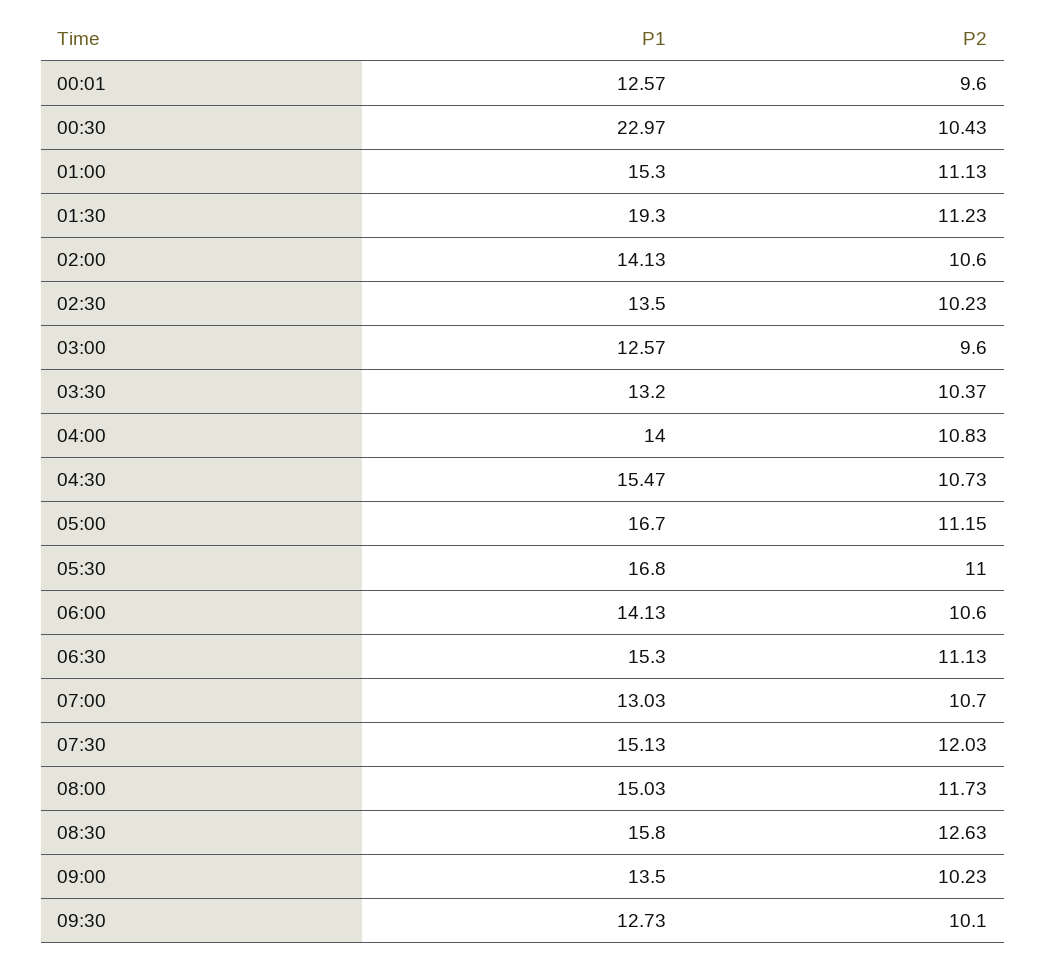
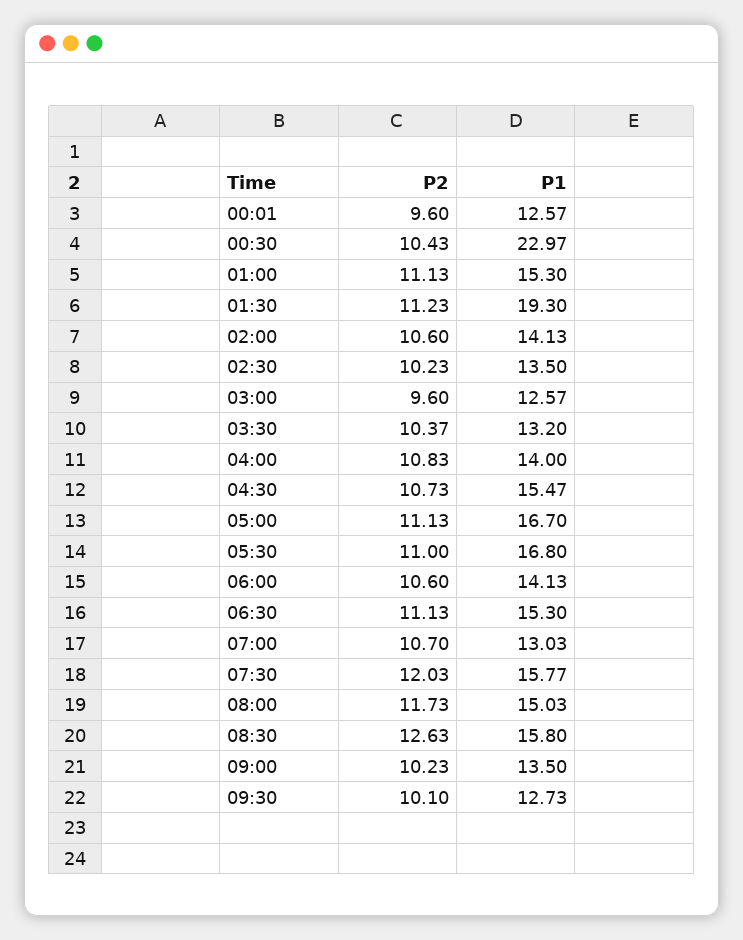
  {
    "P1": {
      "00:01": 12.57,
      "00:30": 22.97,
      "01:00": 15.3,
      "01:30": 19.3,
      "02:00": 14.13,
      "02:30": 13.5,
      "03:00": 12.57,
      "03:30": 13.2,
      "04:00": 14,
      "04:30": 15.47,
      "05:00": 16.7,
      "05:30": 16.8,
      "06:00": 14.13,
      "06:30": 15.3,
      "07:00": 13.03,
-     "07:30": 15.13,
+     "07:30": 15.77,
      "08:00": 15.03,
      "08:30": 15.8,
      "09:00": 13.5,
      "09:30": 12.73
    },
    "P2": {
      "00:01": 9.6,
      "00:30": 10.43,
      "01:00": 11.13,
      "01:30": 11.23,
      "02:00": 10.6,
      "02:30": 10.23,
      "03:00": 9.6,
      "03:30": 10.37,
      "04:00": 10.83,
      "04:30": 10.73,
-     "05:00": 11.15,
+     "05:00": 11.13,
      "05:30": 11,
      "06:00": 10.6,
      "06:30": 11.13,
      "07:00": 10.7,
      "07:30": 12.03,
      "08:00": 11.73,
      "08:30": 12.63,
      "09:00": 10.23,
      "09:30": 10.1
    }
  }

